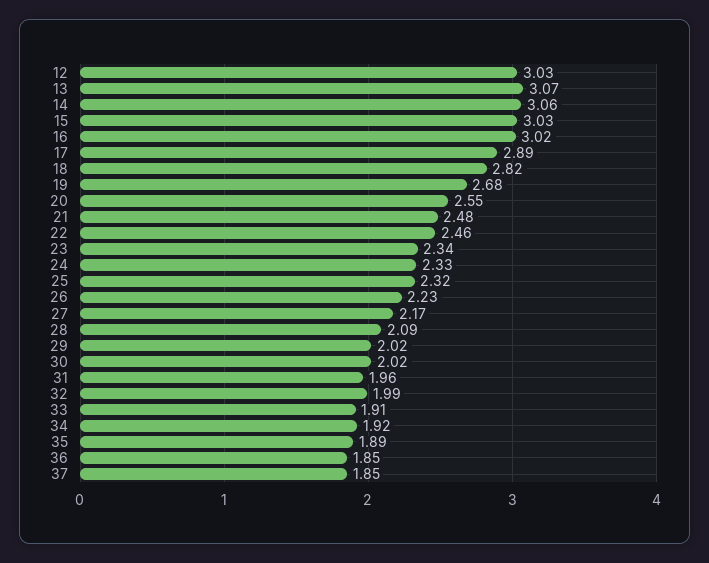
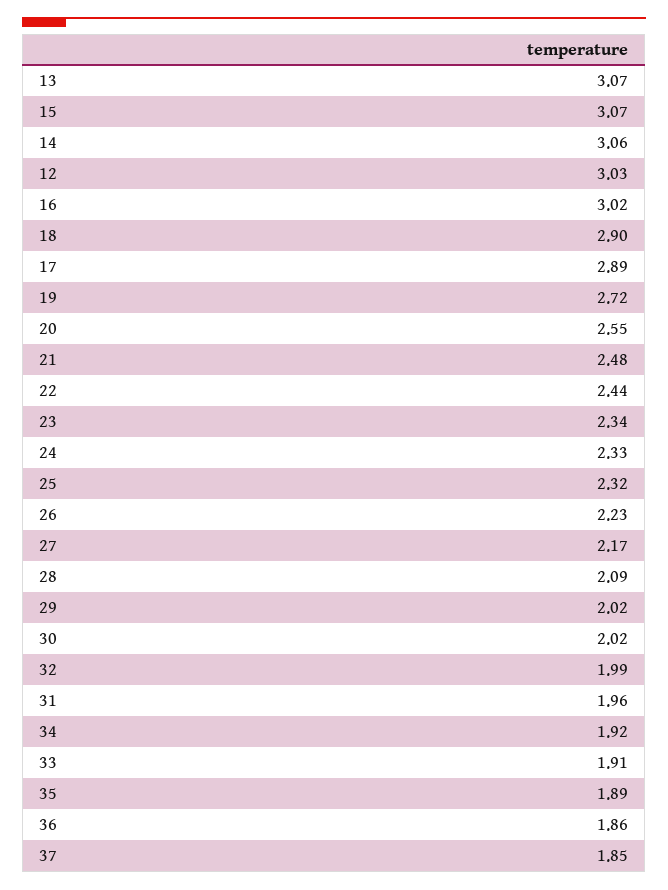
  {
    "12": 3.03,
    "13": 3.07,
    "14": 3.06,
-   "15": 3.03,
+   "15": 3.07,
    "16": 3.02,
    "17": 2.89,
-   "18": 2.82,
+   "18": 2.9,
-   "19": 2.68,
+   "19": 2.72,
    "20": 2.55,
    "21": 2.48,
-   "22": 2.46,
+   "22": 2.44,
    "23": 2.34,
    "24": 2.33,
    "25": 2.32,
    "26": 2.23,
    "27": 2.17,
    "28": 2.09,
    "29": 2.02,
    "30": 2.02,
    "31": 1.96,
    "32": 1.99,
    "33": 1.91,
    "34": 1.92,
    "35": 1.89,
-   "36": 1.85,
+   "36": 1.86,
    "37": 1.85
  }

